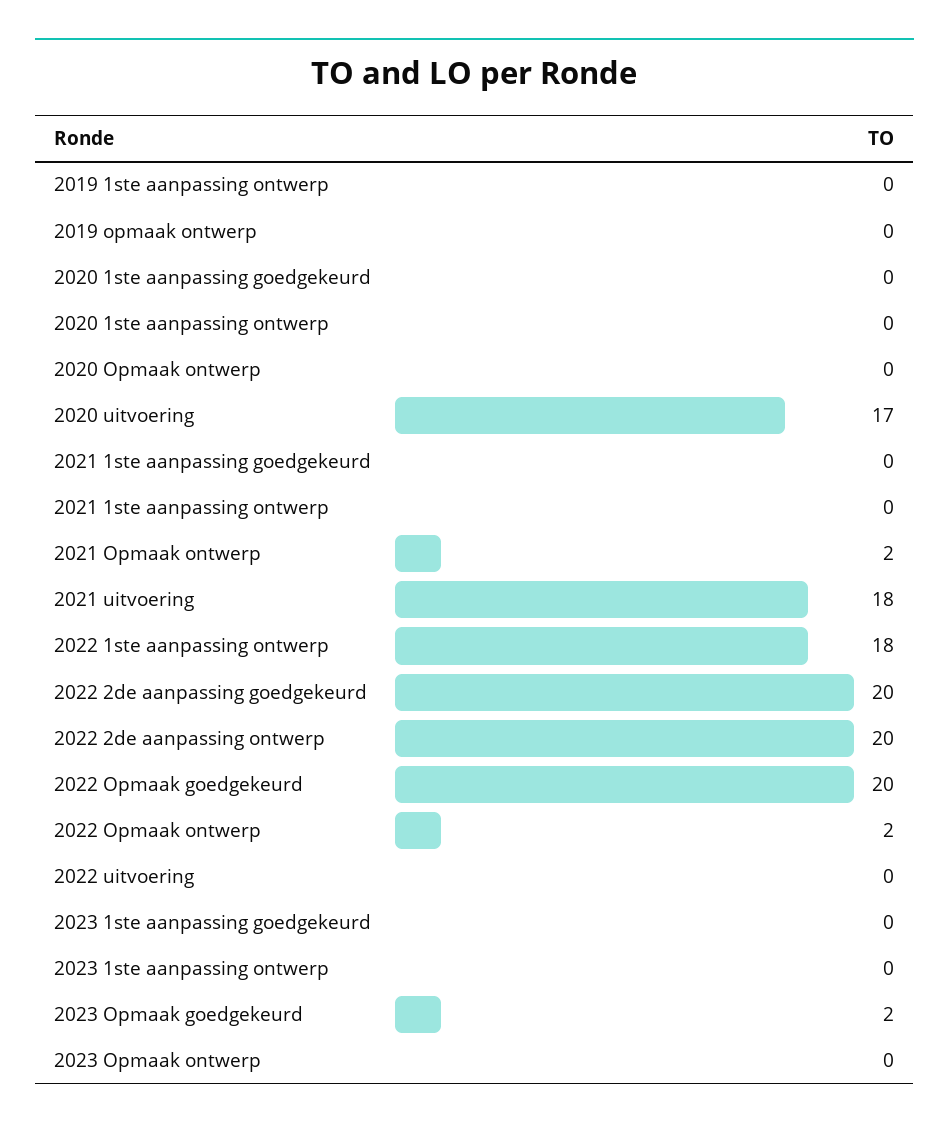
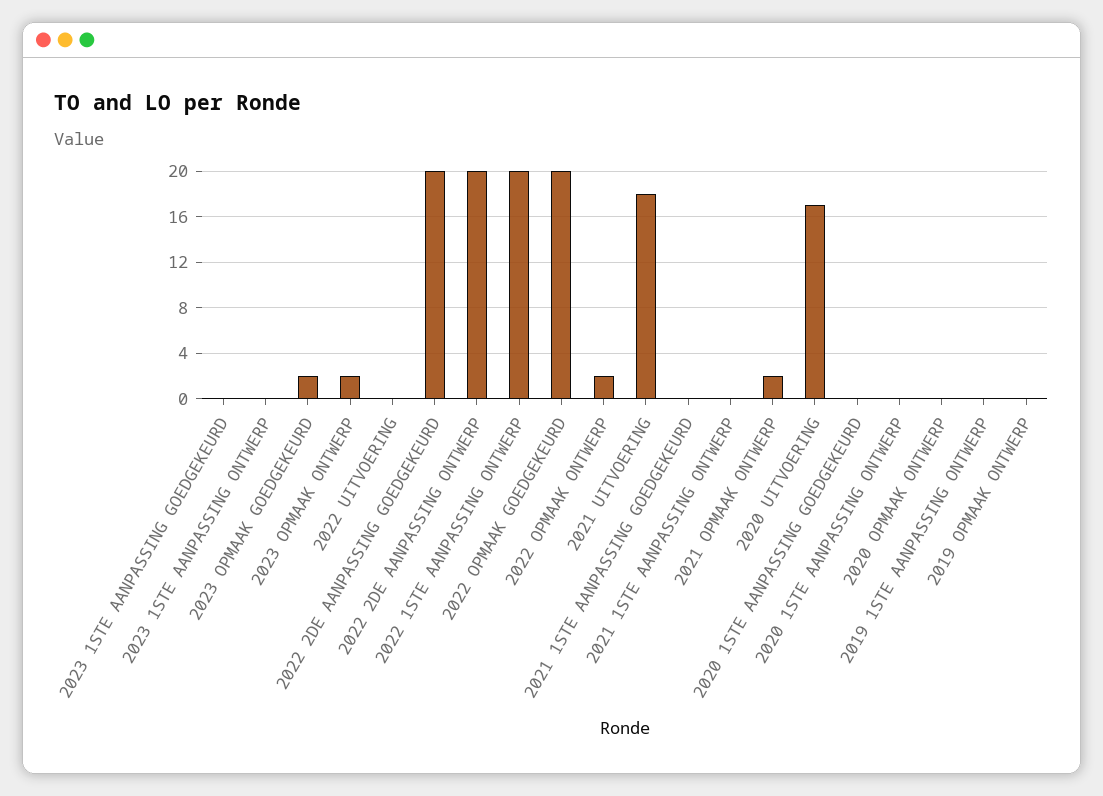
  {
    "2019 1ste aanpassing ontwerp": 0,
    "2019 opmaak ontwerp": 0,
    "2020 1ste aanpassing goedgekeurd": 0,
    "2020 1ste aanpassing ontwerp": 0,
    "2020 Opmaak ontwerp": 0,
    "2020 uitvoering": 17,
    "2021 1ste aanpassing goedgekeurd": 0,
    "2021 1ste aanpassing ontwerp": 0,
    "2021 Opmaak ontwerp": 2,
    "2021 uitvoering": 18,
-   "2022 1ste aanpassing ontwerp": 18,
+   "2022 1ste aanpassing ontwerp": 20,
    "2022 2de aanpassing goedgekeurd": 20,
    "2022 2de aanpassing ontwerp": 20,
    "2022 Opmaak goedgekeurd": 20,
    "2022 Opmaak ontwerp": 2,
    "2022 uitvoering": 0,
    "2023 1ste aanpassing goedgekeurd": 0,
    "2023 1ste aanpassing ontwerp": 0,
    "2023 Opmaak goedgekeurd": 2,
-   "2023 Opmaak ontwerp": 0
+   "2023 Opmaak ontwerp": 2
  }

